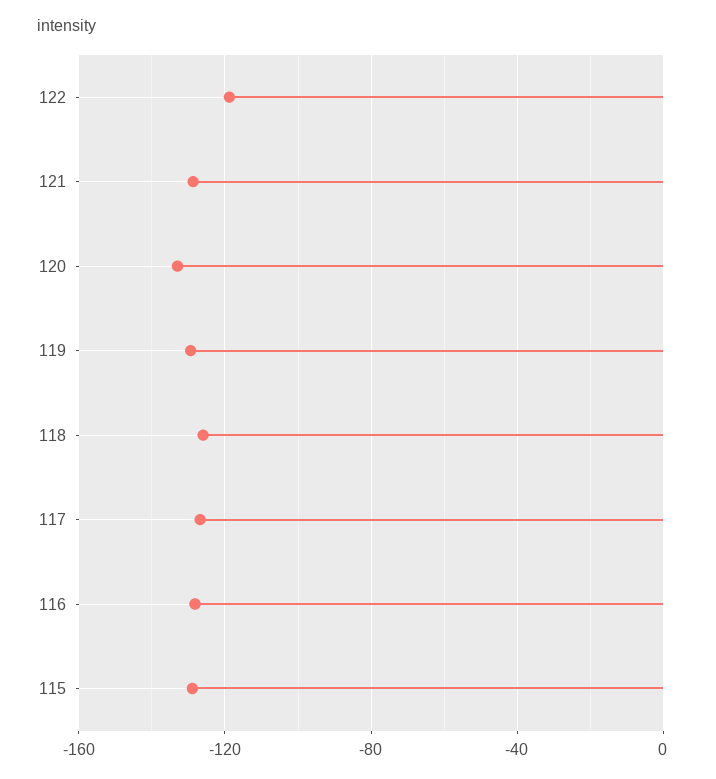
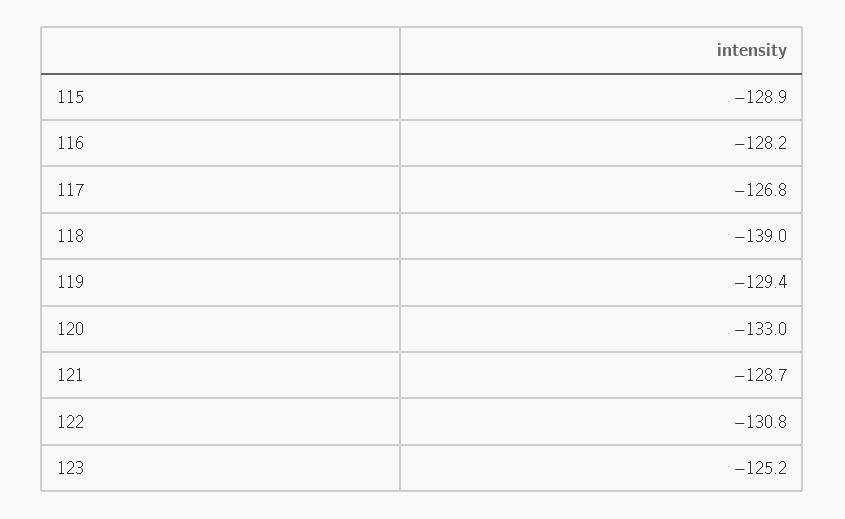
  {
-   "122": -120,
+   "122": -130.8,
    "121": -128.7,
    "120": -133,
    "119": -129.4,
-   "118": -125,
+   "118": -139,
    "117": -126.8,
    "116": -128.2,
-   "115": -128.9
+   "115": -128.9,
+   "123": -125.2
  }

